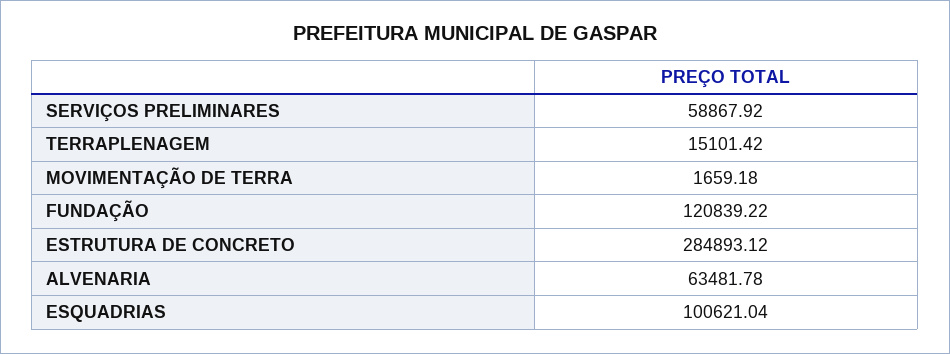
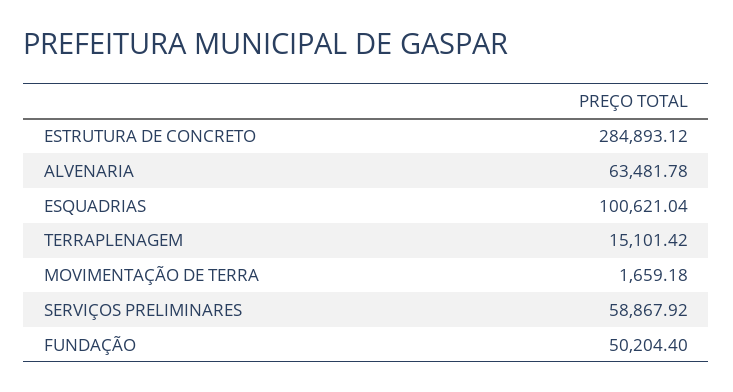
  {
    "SERVIÇOS PRELIMINARES": 58867.92,
    "TERRAPLENAGEM": 15101.42,
    "MOVIMENTAÇÃO DE TERRA": 1659.18,
-   "FUNDAÇÃO": 120839.22,
+   "FUNDAÇÃO": 50204.4,
    "ESTRUTURA DE CONCRETO": 284893.12,
    "ALVENARIA": 63481.78,
    "ESQUADRIAS": 100621.04
  }

